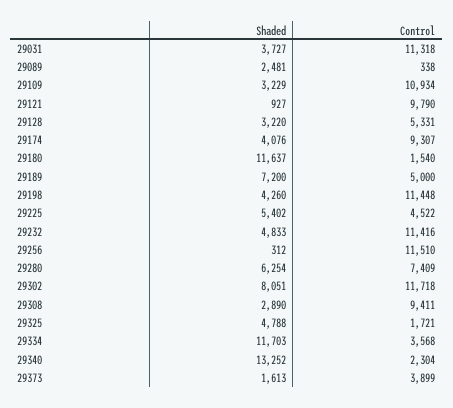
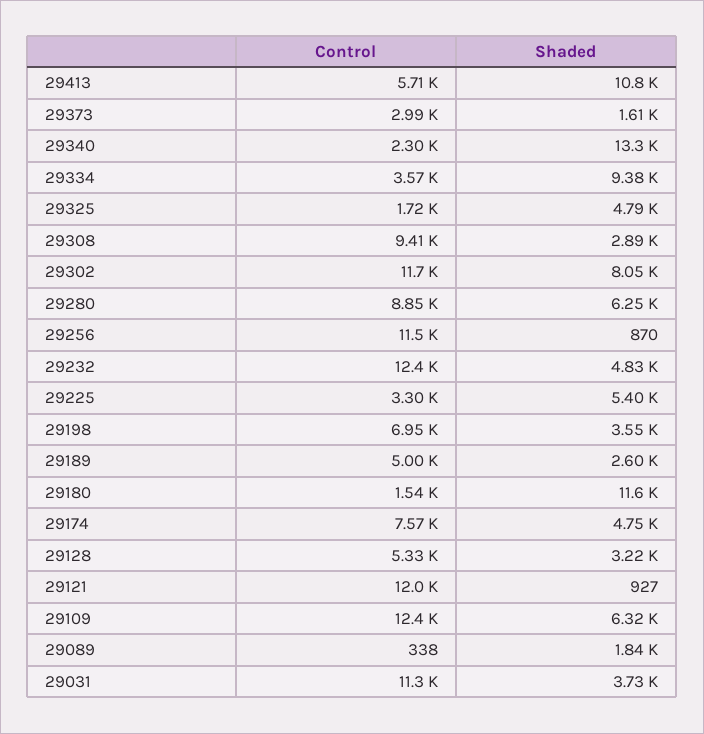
  {
    "Shaded": {
      "29031": 3727,
-     "29089": 2481,
+     "29089": 1840,
-     "29109": 3229,
+     "29109": 6320,
      "29121": 927,
      "29128": 3220,
-     "29174": 4076,
+     "29174": 4750,
      "29180": 11637,
-     "29189": 7200,
+     "29189": 2600,
-     "29198": 4260,
+     "29198": 3550,
      "29225": 5402,
      "29232": 4833,
-     "29256": 312,
+     "29256": 870,
      "29280": 6254,
      "29302": 8051,
      "29308": 2890,
      "29325": 4788,
-     "29334": 11703,
+     "29334": 9380,
      "29340": 13252,
-     "29373": 1613
+     "29373": 1613,
+     "29413": 10800
    },
    "Control": {
      "29031": 11318,
      "29089": 338,
-     "29109": 10934,
+     "29109": 12400,
-     "29121": 9790,
+     "29121": 12000,
      "29128": 5331,
-     "29174": 9307,
+     "29174": 7570,
      "29180": 1540,
      "29189": 5000,
-     "29198": 11448,
+     "29198": 6950,
-     "29225": 4522,
+     "29225": 3300,
-     "29232": 11416,
+     "29232": 12400,
      "29256": 11510,
-     "29280": 7409,
+     "29280": 8850,
      "29302": 11718,
      "29308": 9411,
      "29325": 1721,
      "29334": 3568,
      "29340": 2304,
-     "29373": 3899
+     "29373": 2990,
+     "29413": 5710
    }
  }

